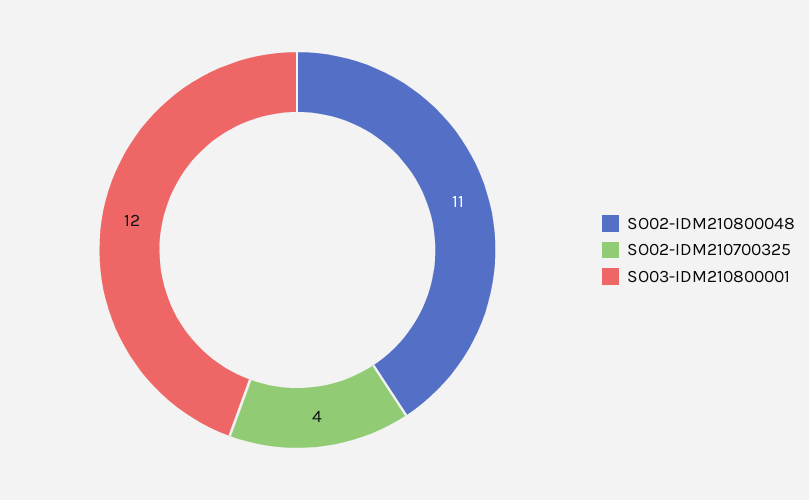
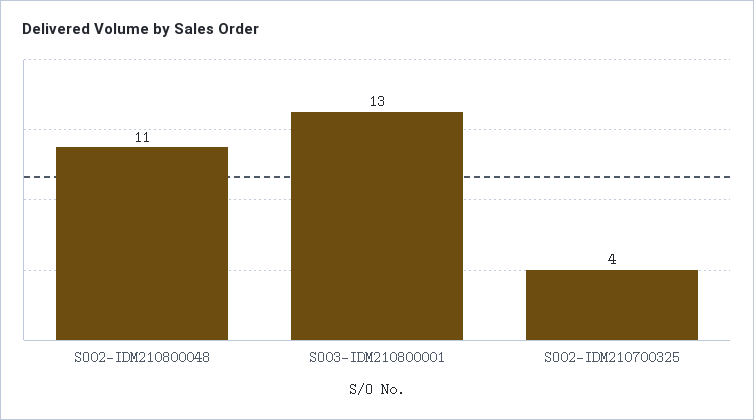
  {
    "SO02-IDM210800048": 11,
    "SO02-IDM210700325": 4,
-   "SO03-IDM210800001": 12
+   "SO03-IDM210800001": 13
  }

